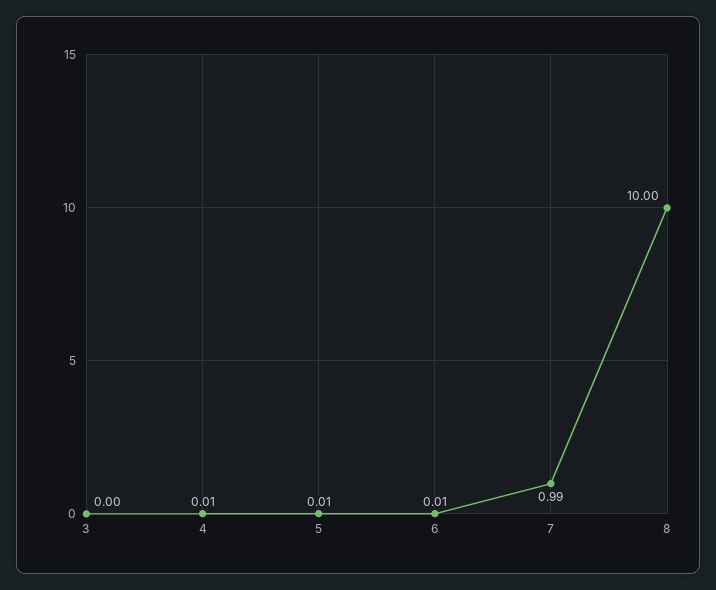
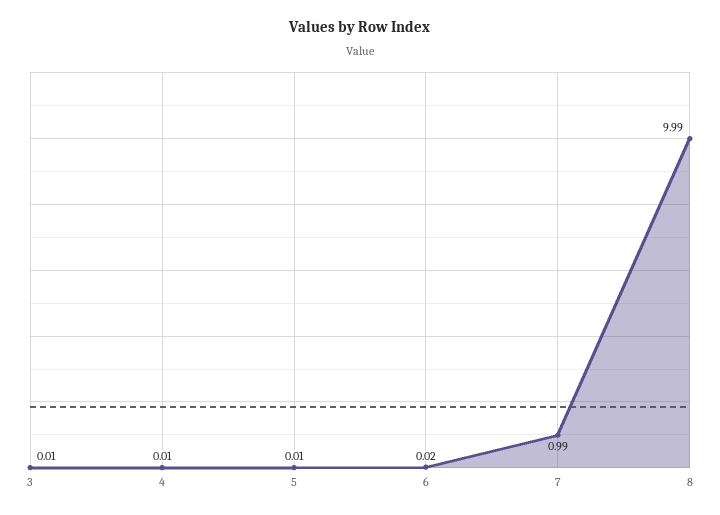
  {
-   "3": 0,
+   "3": 0.01,
    "4": 0.01,
    "5": 0.01,
-   "6": 0.01,
+   "6": 0.02,
    "7": 0.99,
-   "8": 10
+   "8": 9.99
  }

